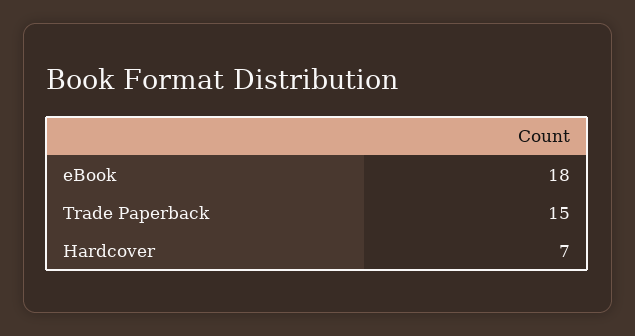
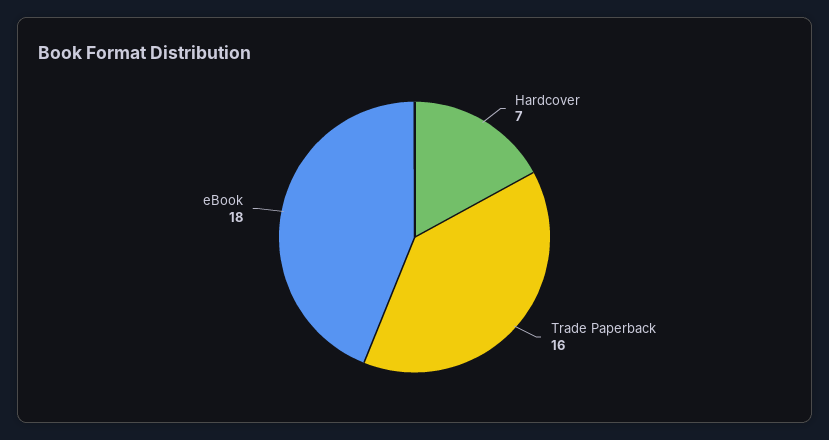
  {
    "eBook": 18,
-   "Trade Paperback": 15,
+   "Trade Paperback": 16,
    "Hardcover": 7
  }

